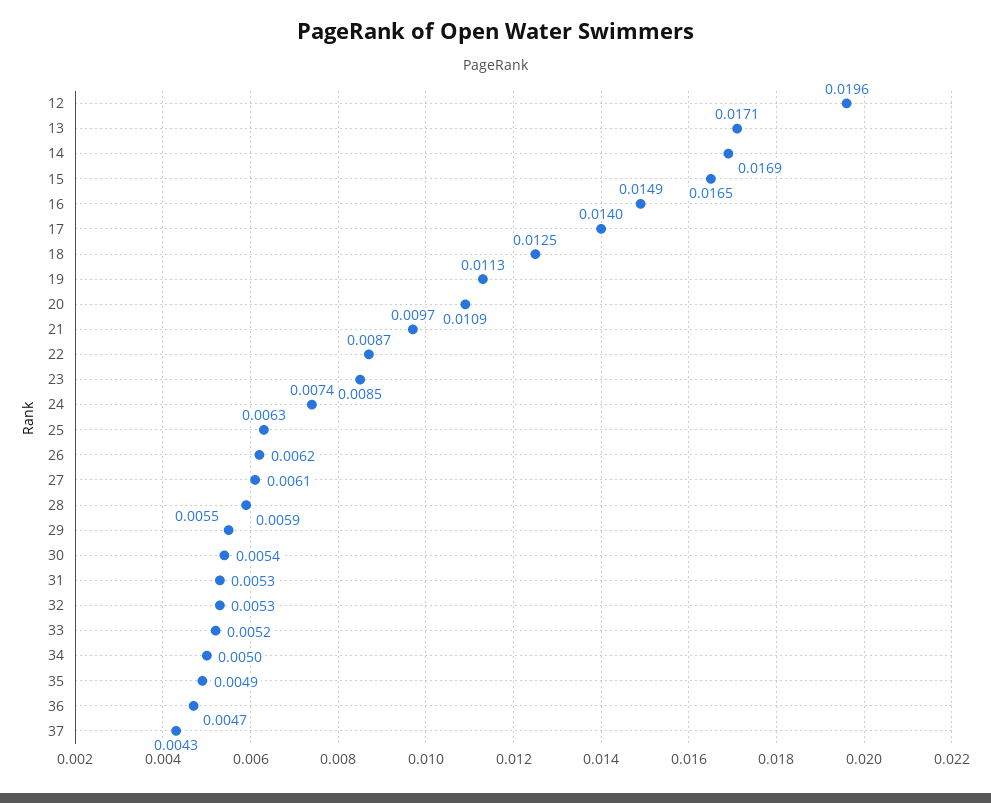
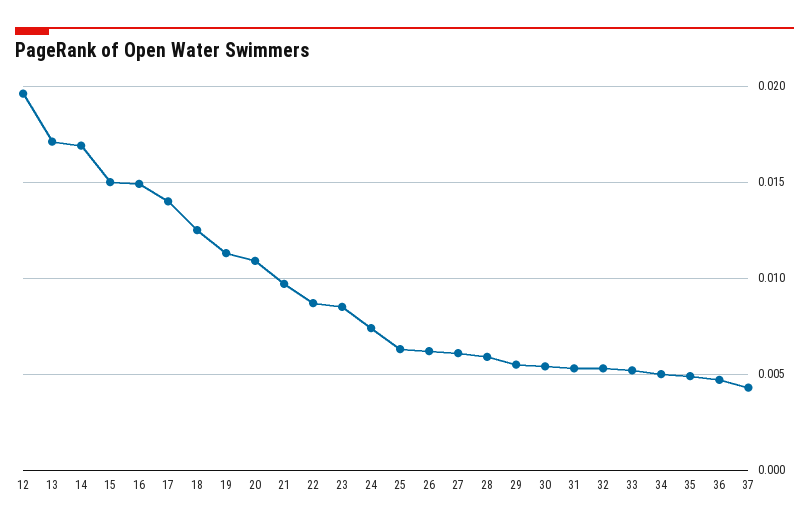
  {
    "12": 0.0196,
    "13": 0.0171,
    "14": 0.0169,
-   "15": 0.0165,
+   "15": 0.015,
    "16": 0.0149,
    "17": 0.014,
    "18": 0.0125,
    "19": 0.0113,
    "20": 0.0109,
    "21": 0.0097,
    "22": 0.0087,
    "23": 0.0085,
    "24": 0.0074,
    "25": 0.0063,
    "26": 0.0062,
    "27": 0.0061,
    "28": 0.0059,
    "29": 0.0055,
    "30": 0.0054,
    "31": 0.0053,
    "32": 0.0053,
    "33": 0.0052,
    "34": 0.005,
    "35": 0.0049,
    "36": 0.0047,
    "37": 0.0043
  }

